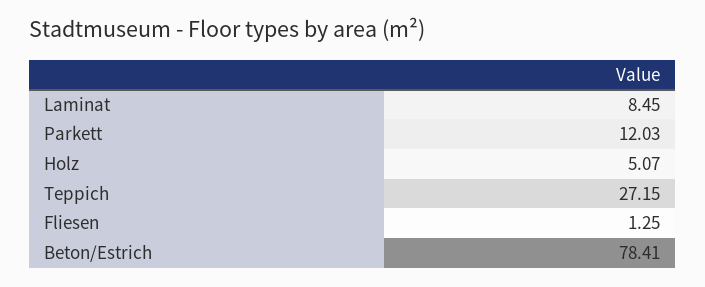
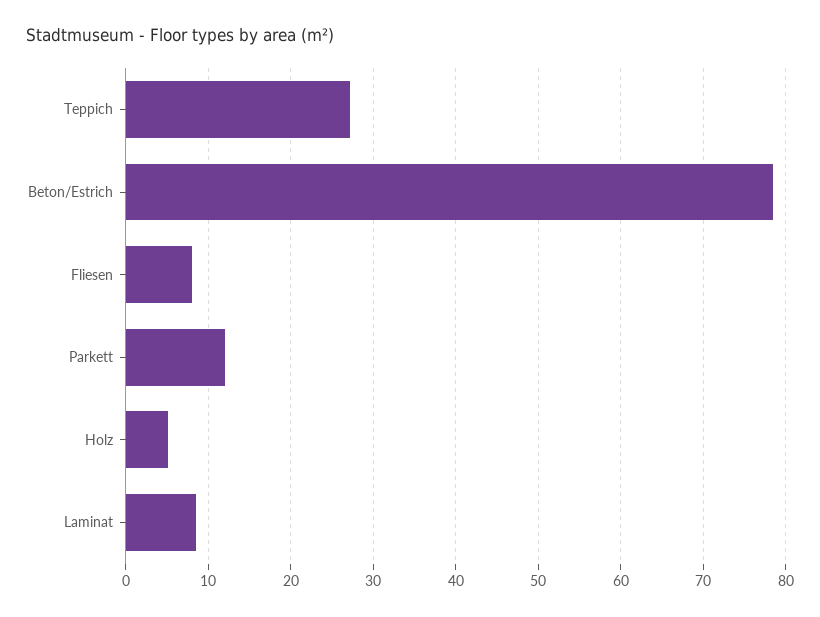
  {
    "Laminat": 8.45,
    "Parkett": 12.03,
    "Holz": 5.07,
    "Teppich": 27.15,
-   "Fliesen": 1.25,
+   "Fliesen": 8,
    "Beton/Estrich": 78.41
  }

